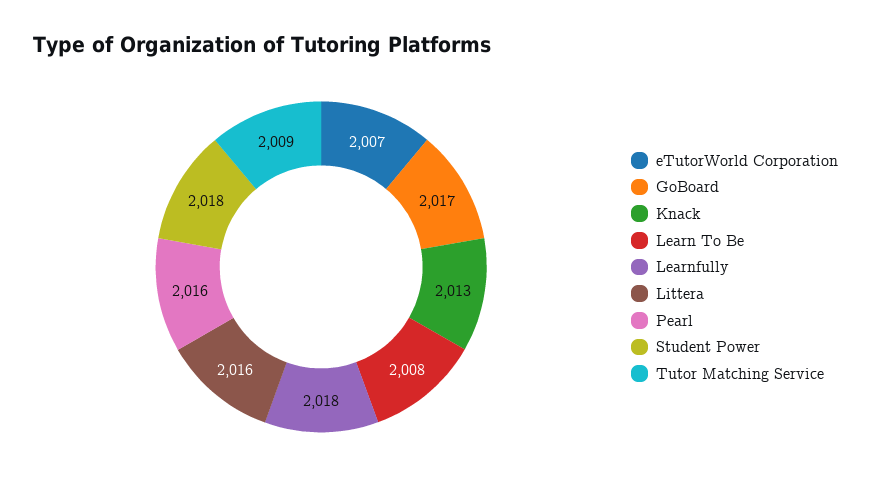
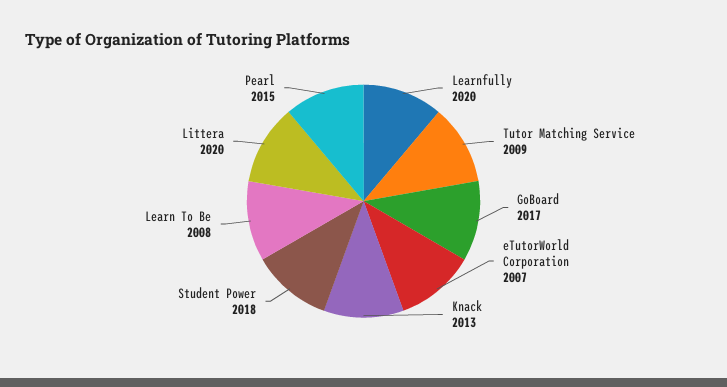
  {
    "eTutorWorld Corporation": 2007,
    "GoBoard": 2017,
    "Knack": 2013,
    "Learn To Be": 2008,
-   "Learnfully": 2018,
+   "Learnfully": 2020,
-   "Littera": 2016,
+   "Littera": 2020,
-   "Pearl": 2016,
+   "Pearl": 2015,
    "Student Power": 2018,
    "Tutor Matching Service": 2009
  }

